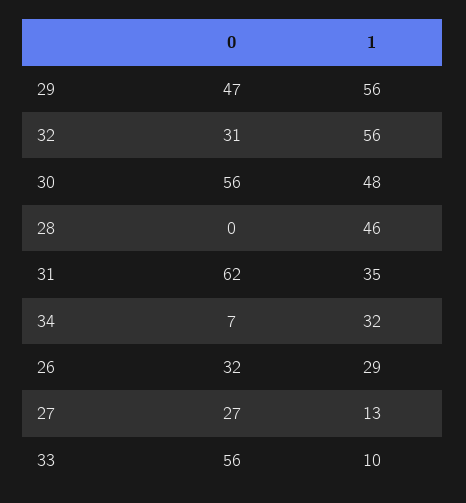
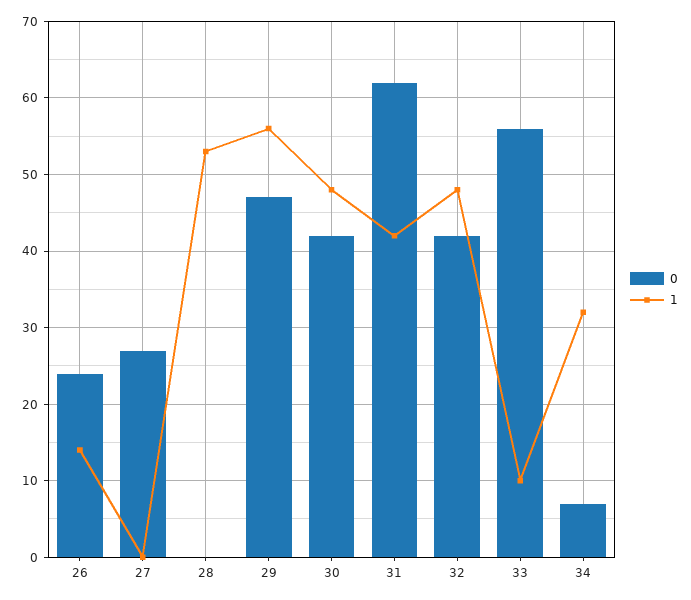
  {
    "0": {
      "29": 47,
-     "32": 31,
+     "32": 42,
-     "30": 56,
+     "30": 42,
      "28": 0,
      "31": 62,
      "34": 7,
-     "26": 32,
+     "26": 24,
      "27": 27,
      "33": 56
    },
    "1": {
      "29": 56,
-     "32": 56,
+     "32": 48,
      "30": 48,
-     "28": 46,
+     "28": 53,
-     "31": 35,
+     "31": 42,
      "34": 32,
-     "26": 29,
+     "26": 14,
-     "27": 13,
+     "27": 0,
      "33": 10
    }
  }

